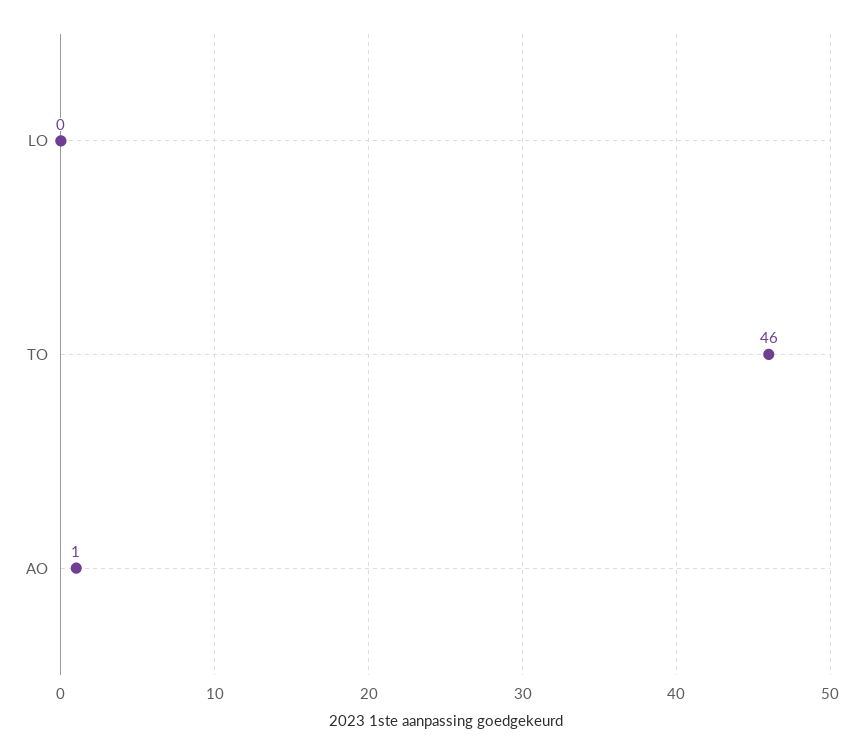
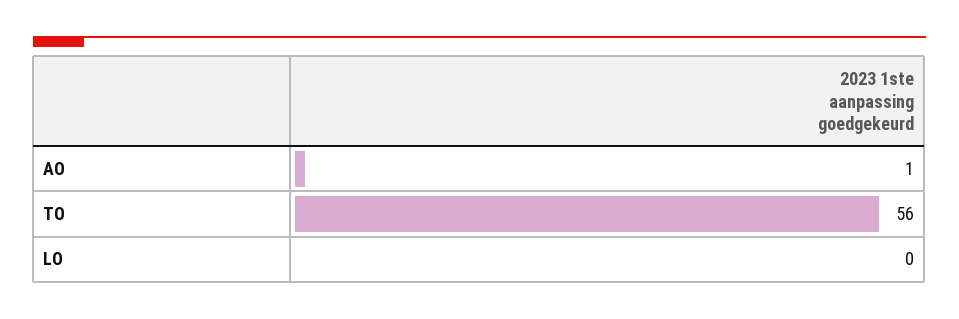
  {
    "LO": 0,
-   "TO": 46,
+   "TO": 56,
    "AO": 1
  }

